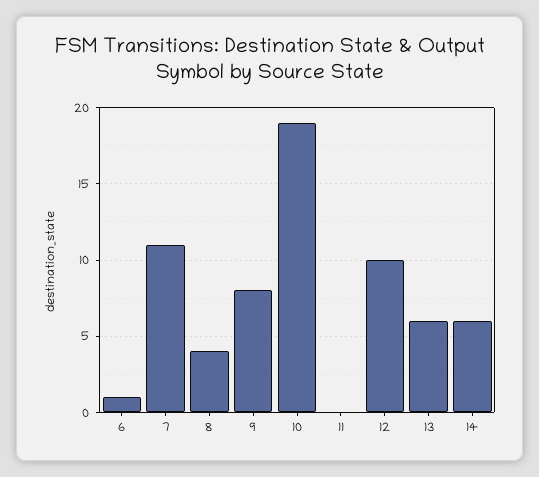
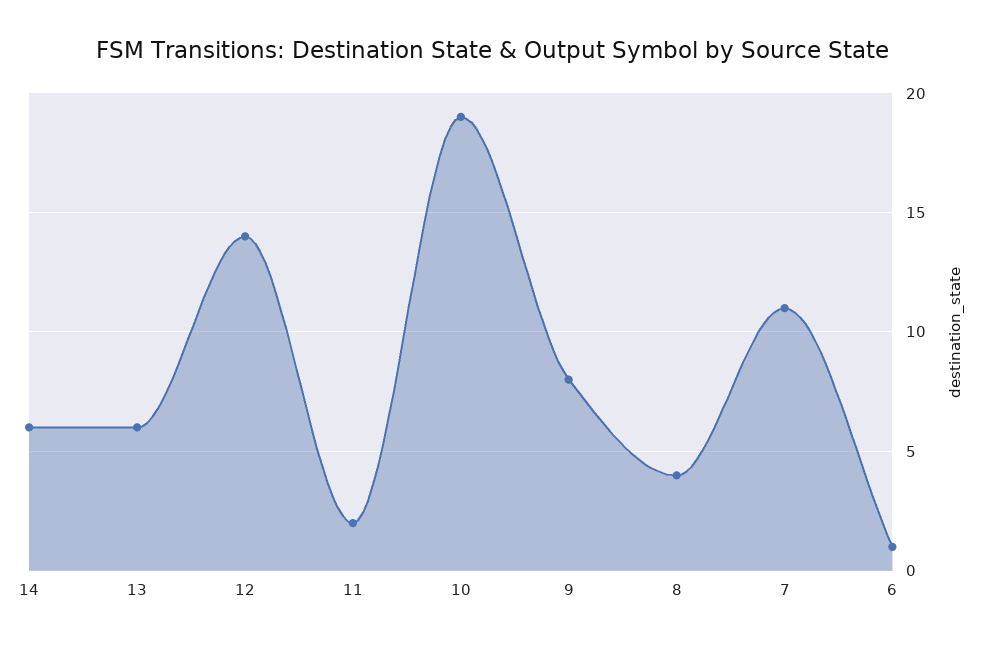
  {
    "6": 1,
    "7": 11,
    "8": 4,
    "9": 8,
    "10": 19,
-   "11": 0,
+   "11": 2,
-   "12": 10,
+   "12": 14,
    "13": 6,
    "14": 6
  }

